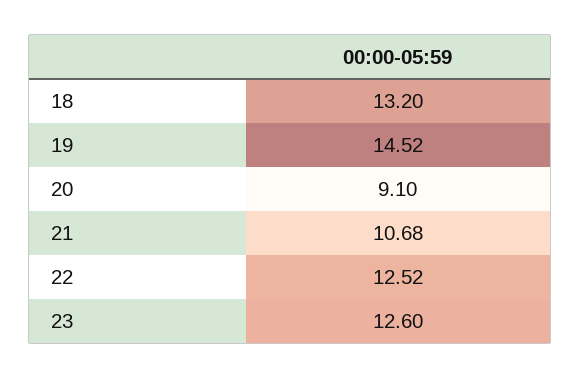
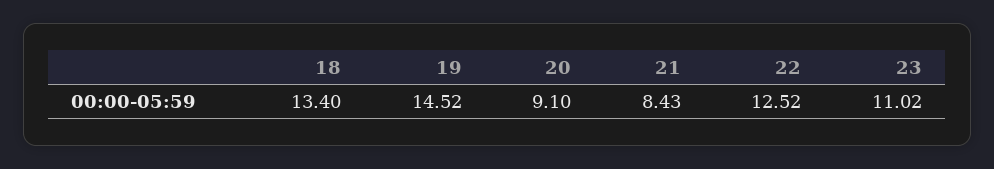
  {
-   "18": 13.2,
+   "18": 13.4,
    "19": 14.52,
    "20": 9.1,
-   "21": 10.68,
+   "21": 8.43,
    "22": 12.52,
-   "23": 12.6
+   "23": 11.02
  }

